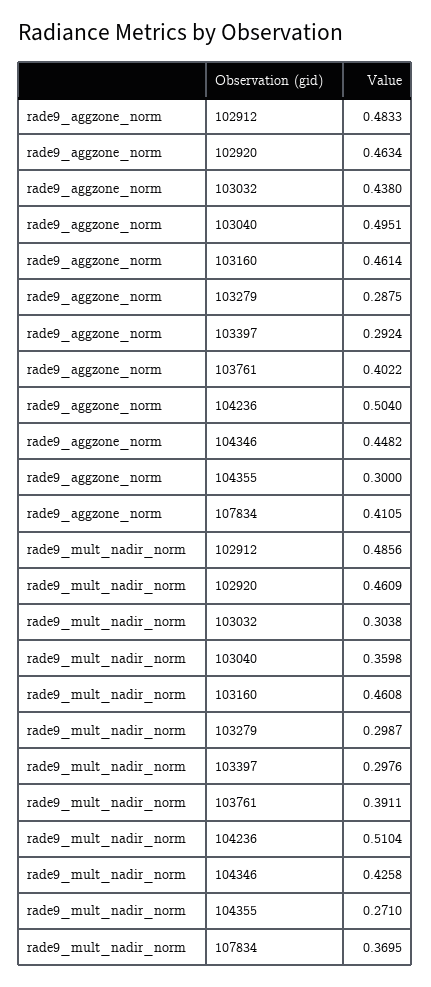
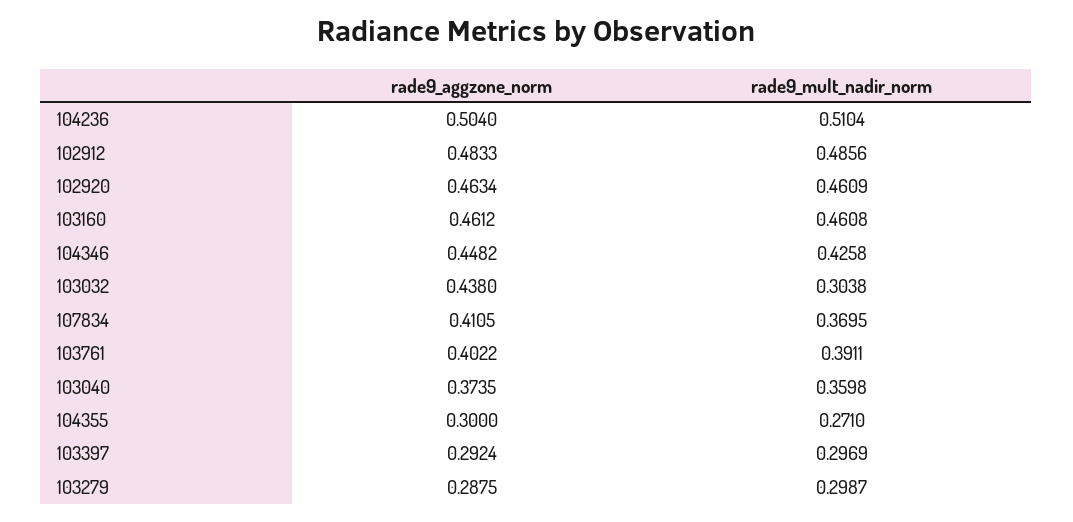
  {
    "rade9_aggzone_norm": {
      "102912": 0.4833,
      "102920": 0.4634,
      "103032": 0.438,
-     "103040": 0.4951,
+     "103040": 0.3735,
-     "103160": 0.4614,
+     "103160": 0.4612,
      "103279": 0.2875,
      "103397": 0.2924,
      "103761": 0.4022,
      "104236": 0.504,
      "104346": 0.4482,
      "104355": 0.3,
      "107834": 0.4105
    },
    "rade9_mult_nadir_norm": {
      "102912": 0.4856,
      "102920": 0.4609,
      "103032": 0.3038,
      "103040": 0.3598,
      "103160": 0.4608,
      "103279": 0.2987,
-     "103397": 0.2976,
+     "103397": 0.2969,
      "103761": 0.3911,
      "104236": 0.5104,
      "104346": 0.4258,
      "104355": 0.271,
      "107834": 0.3695
    }
  }

